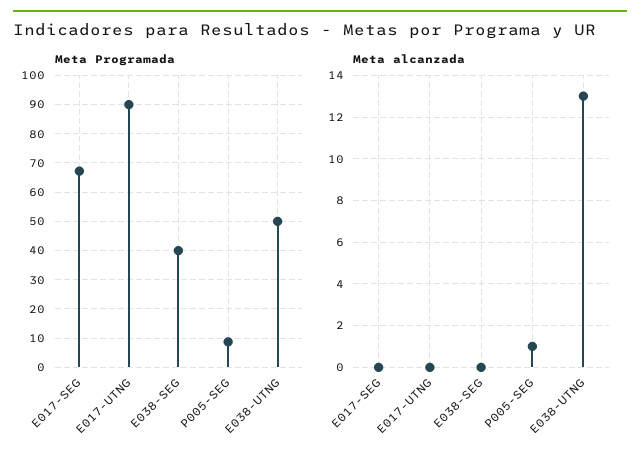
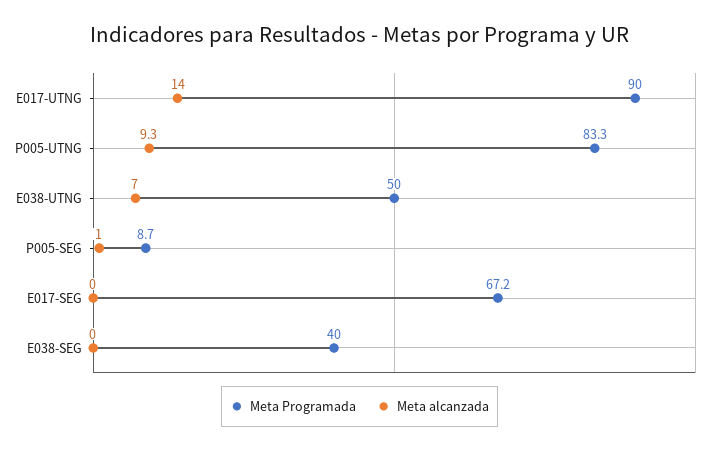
  {
    "Meta Programada": {
      "E017-SEG": 67.2,
      "E017-UTNG": 90,
      "E038-SEG": 40,
      "P005-SEG": 8.7,
-     "E038-UTNG": 50
+     "E038-UTNG": 50,
+     "P005-UTNG": 83.3
    },
    "Meta alcanzada": {
      "E017-SEG": 0,
-     "E017-UTNG": 0,
+     "E017-UTNG": 14,
      "E038-SEG": 0,
      "P005-SEG": 1,
-     "E038-UTNG": 13
+     "E038-UTNG": 7,
+     "P005-UTNG": 9.3
    }
  }

